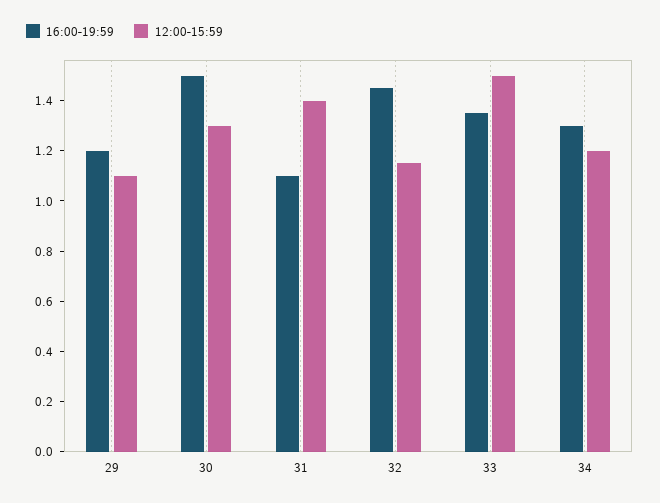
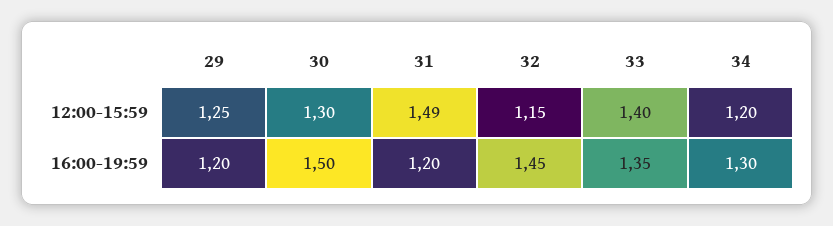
  {
    "16:00-19:59": {
      "29": 1.2,
      "30": 1.5,
-     "31": 1.1,
+     "31": 1.2,
      "32": 1.45,
      "33": 1.35,
      "34": 1.3
    },
    "12:00-15:59": {
-     "29": 1.1,
+     "29": 1.25,
      "30": 1.3,
-     "31": 1.4,
+     "31": 1.49,
      "32": 1.15,
-     "33": 1.5,
+     "33": 1.4,
      "34": 1.2
    }
  }

